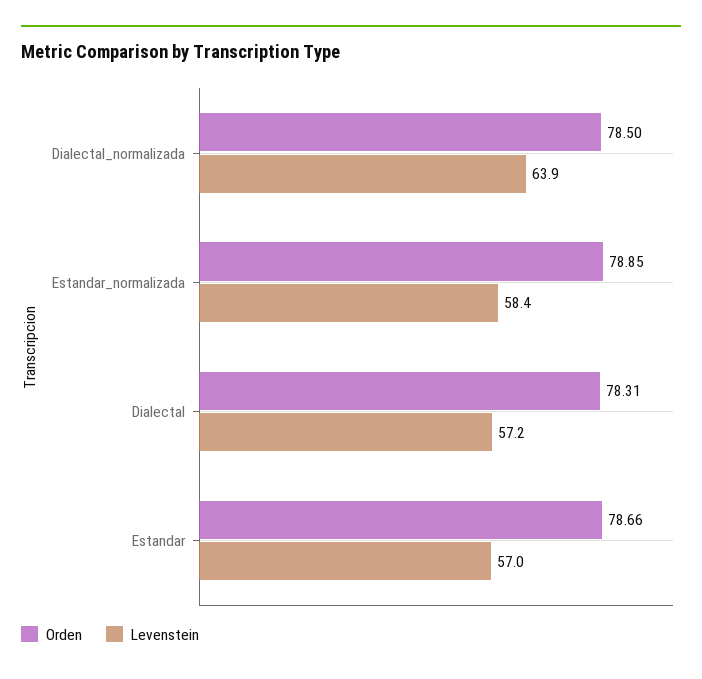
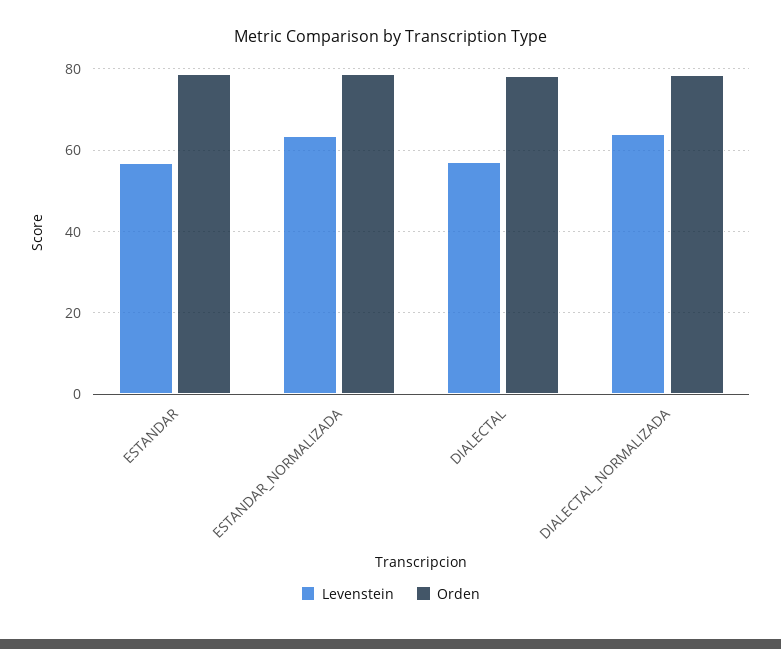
  {
    "Orden": {
      "Dialectal_normalizada": 78.5,
      "Estandar_normalizada": 78.85,
      "Dialectal": 78.31,
      "Estandar": 78.66
    },
    "Levenstein": {
      "Dialectal_normalizada": 63.9,
-     "Estandar_normalizada": 58.4,
+     "Estandar_normalizada": 64,
      "Dialectal": 57.2,
      "Estandar": 57
    }
  }

